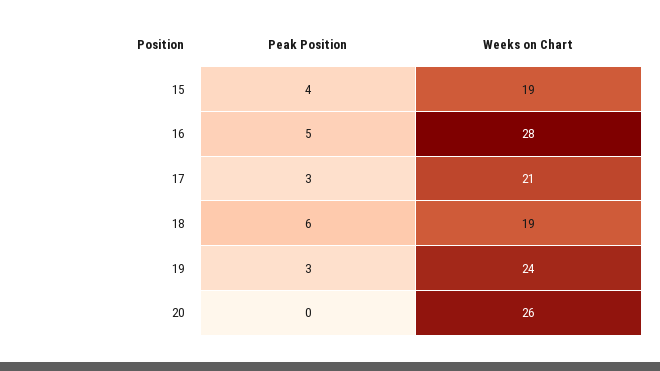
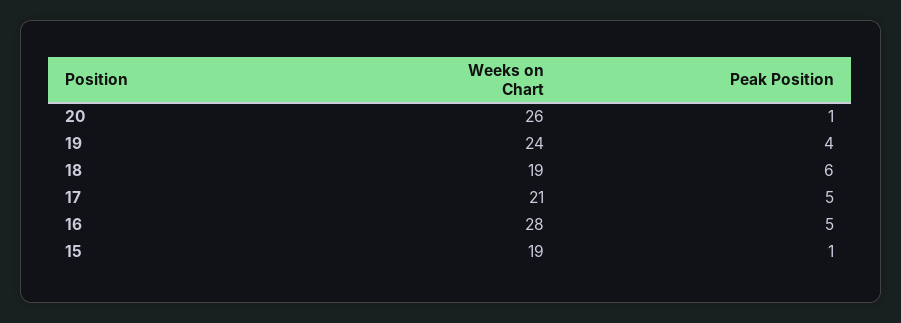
  {
    "Peak Position": {
-     "15": 4,
+     "15": 1,
      "16": 5,
-     "17": 3,
+     "17": 5,
      "18": 6,
-     "19": 3,
+     "19": 4,
-     "20": 0
+     "20": 1
    },
    "Weeks on Chart": {
      "15": 19,
      "16": 28,
      "17": 21,
      "18": 19,
      "19": 24,
      "20": 26
    }
  }

